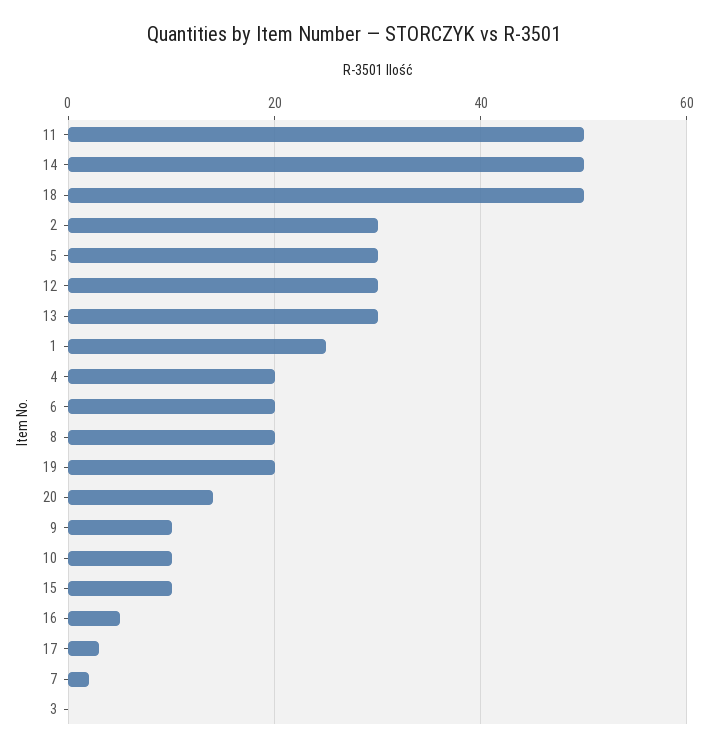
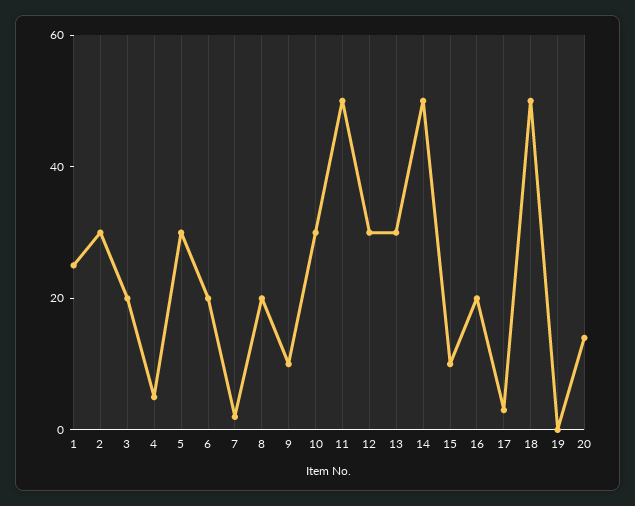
  {
    "11": 50,
    "14": 50,
    "18": 50,
    "2": 30,
    "5": 30,
    "12": 30,
    "13": 30,
    "1": 25,
-   "4": 20,
+   "4": 5,
    "6": 20,
    "8": 20,
-   "19": 20,
+   "19": 0,
    "20": 15,
    "9": 10,
-   "10": 10,
+   "10": 30,
    "15": 10,
-   "16": 5,
+   "16": 20,
    "17": 5,
    "7": 0,
-   "3": 0
+   "3": 20
  }

